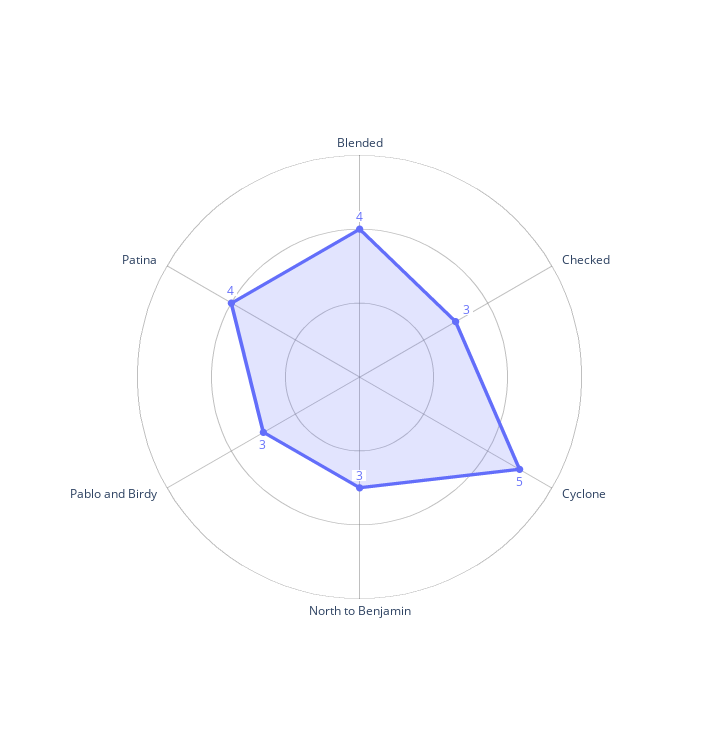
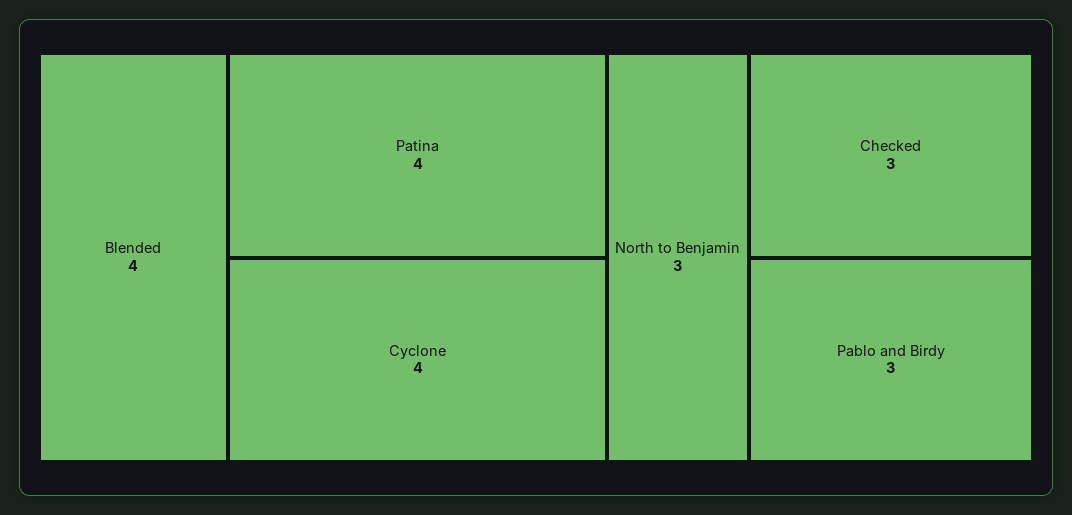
  {
    "Blended": 4,
    "Checked": 3,
-   "Cyclone": 5,
+   "Cyclone": 4,
    "North to Benjamin": 3,
    "Pablo and Birdy": 3,
    "Patina": 4
  }

